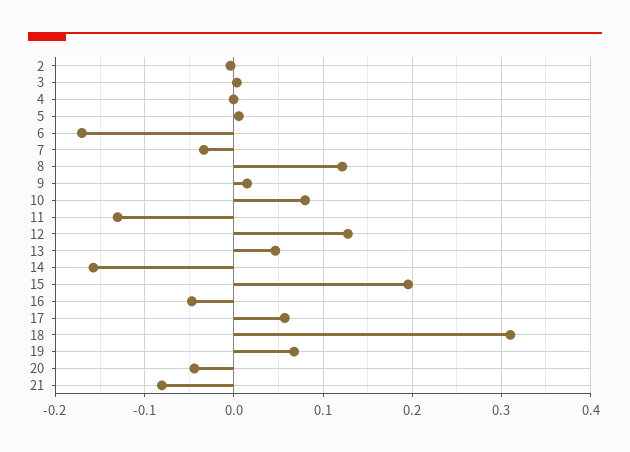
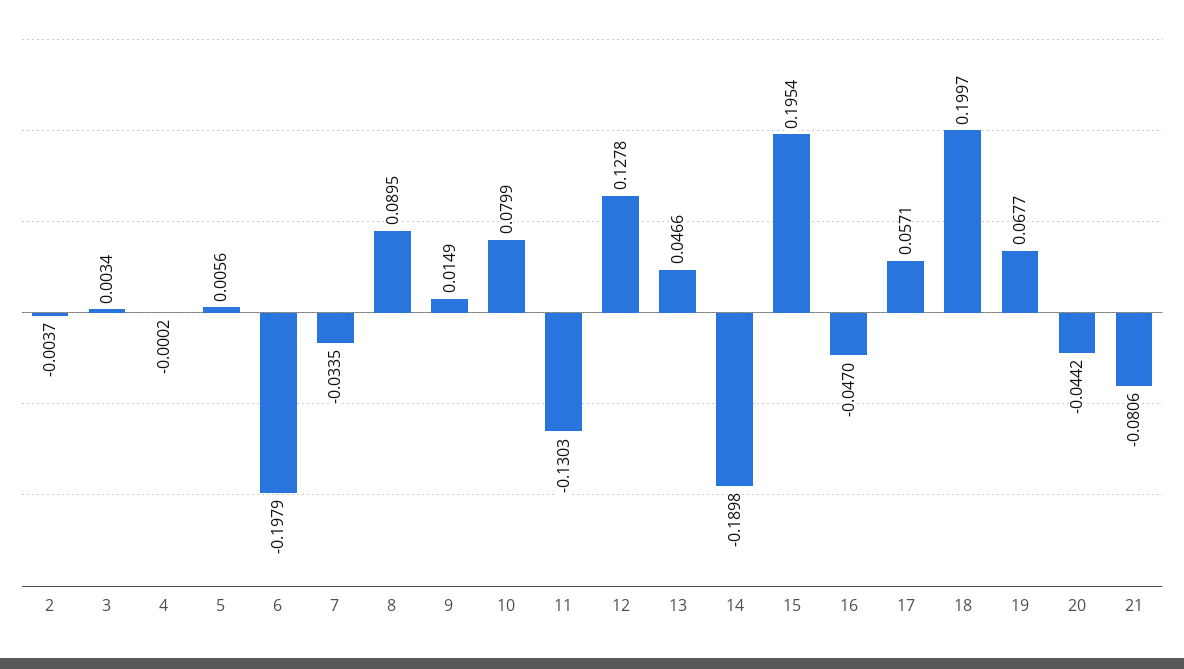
  {
    "2": -0.0037,
    "3": 0.0034,
    "4": -0.0002,
    "5": 0.0056,
-   "6": -0.17,
+   "6": -0.1979,
    "7": -0.0335,
-   "8": 0.12,
+   "8": 0.0895,
    "9": 0.0149,
    "10": 0.0799,
    "11": -0.1303,
    "12": 0.1278,
    "13": 0.0466,
-   "14": -0.16,
+   "14": -0.1898,
    "15": 0.1954,
    "16": -0.047,
    "17": 0.0571,
-   "18": 0.31,
+   "18": 0.1997,
    "19": 0.0677,
    "20": -0.0442,
    "21": -0.0806
  }

